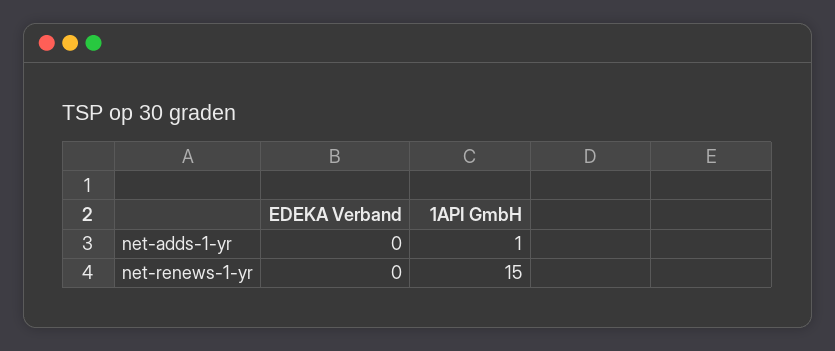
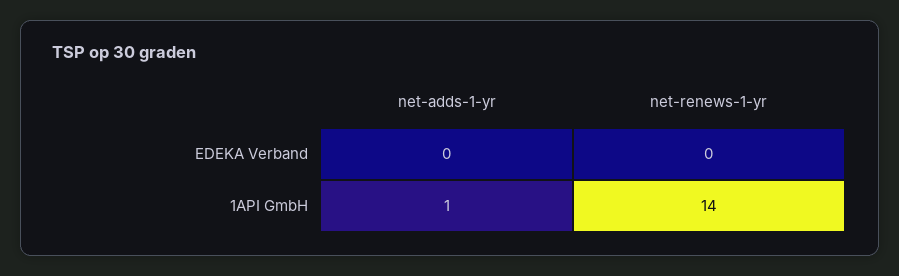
  {
    "EDEKA Verband": {
      "net-adds-1-yr": 0,
      "net-renews-1-yr": 0
    },
    "1API GmbH": {
      "net-adds-1-yr": 1,
-     "net-renews-1-yr": 15
+     "net-renews-1-yr": 14
    }
  }

